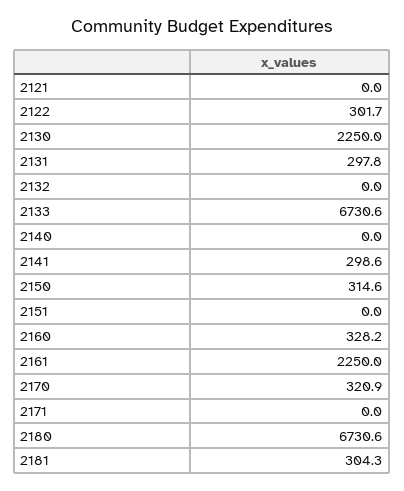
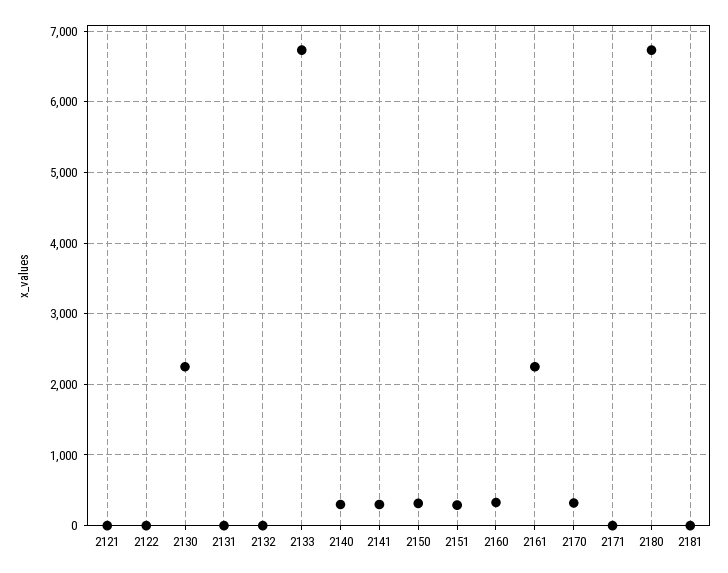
  {
    "2121": 0,
-   "2122": 301.7,
+   "2122": 0,
    "2130": 2250,
-   "2131": 297.8,
+   "2131": 0,
    "2132": 0,
    "2133": 6730.6,
-   "2140": 0,
+   "2140": 300,
    "2141": 298.6,
    "2150": 314.6,
-   "2151": 0,
+   "2151": 300,
    "2160": 328.2,
    "2161": 2250,
    "2170": 320.9,
    "2171": 0,
    "2180": 6730.6,
-   "2181": 304.3
+   "2181": 0
  }

